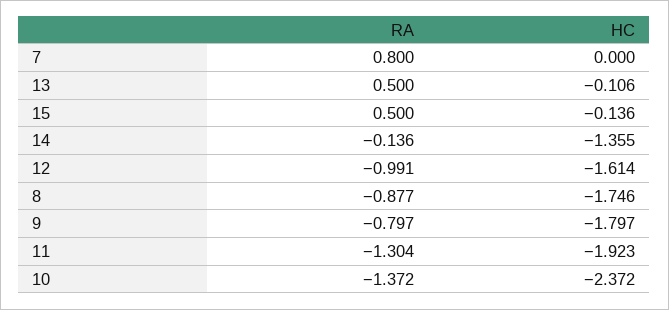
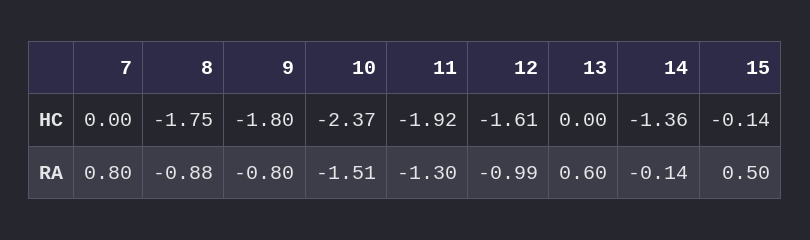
  {
    "RA": {
      "7": 0.8,
-     "13": 0.5,
+     "13": 0.6,
      "15": 0.5,
      "14": -0.136,
      "12": -0.991,
      "8": -0.877,
      "9": -0.797,
      "11": -1.304,
-     "10": -1.372
+     "10": -1.51
    },
    "HC": {
      "7": 0,
-     "13": -0.106,
+     "13": 0,
      "15": -0.136,
      "14": -1.355,
      "12": -1.614,
      "8": -1.746,
      "9": -1.797,
      "11": -1.923,
      "10": -2.372
    }
  }

